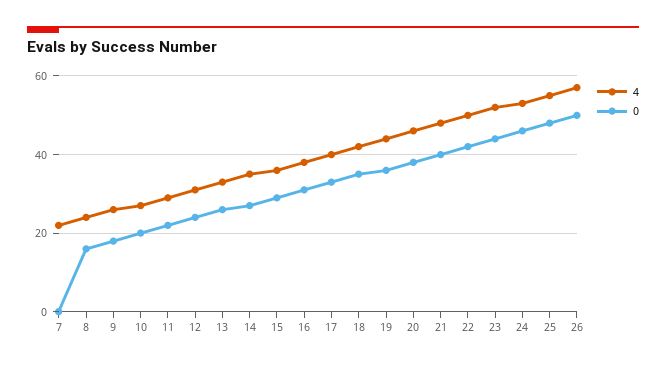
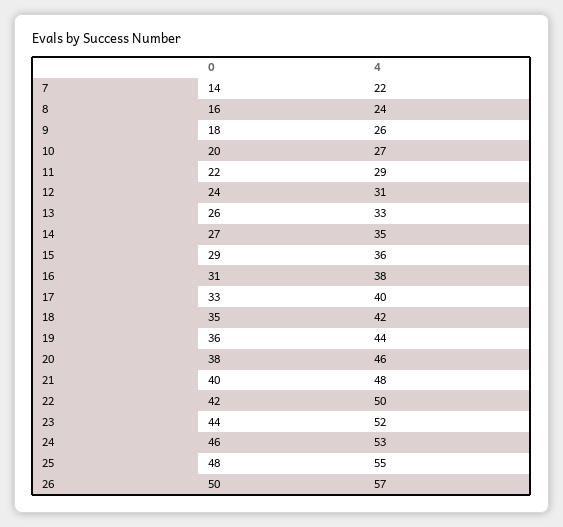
  {
    "4": {
      "7": 22,
      "8": 24,
      "9": 26,
      "10": 27,
      "11": 29,
      "12": 31,
      "13": 33,
      "14": 35,
      "15": 36,
      "16": 38,
      "17": 40,
      "18": 42,
      "19": 44,
      "20": 46,
      "21": 48,
      "22": 50,
      "23": 52,
      "24": 53,
      "25": 55,
      "26": 57
    },
    "0": {
-     "7": 0,
+     "7": 14,
      "8": 16,
      "9": 18,
      "10": 20,
      "11": 22,
      "12": 24,
      "13": 26,
      "14": 27,
      "15": 29,
      "16": 31,
      "17": 33,
      "18": 35,
      "19": 36,
      "20": 38,
      "21": 40,
      "22": 42,
      "23": 44,
      "24": 46,
      "25": 48,
      "26": 50
    }
  }

